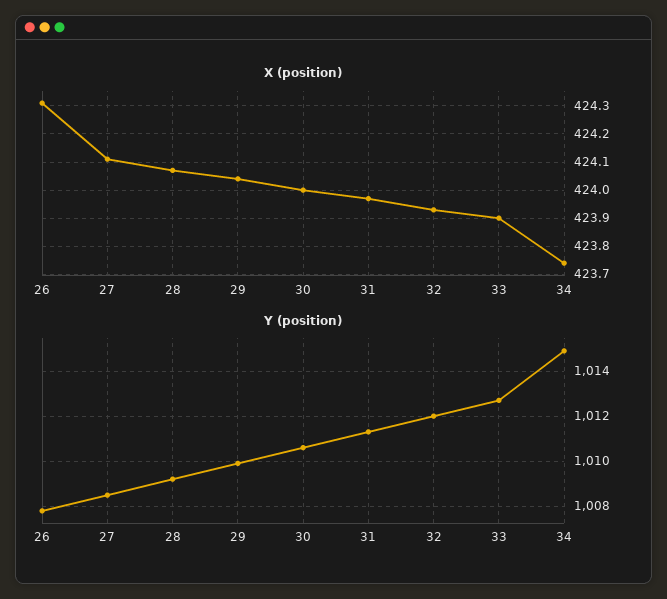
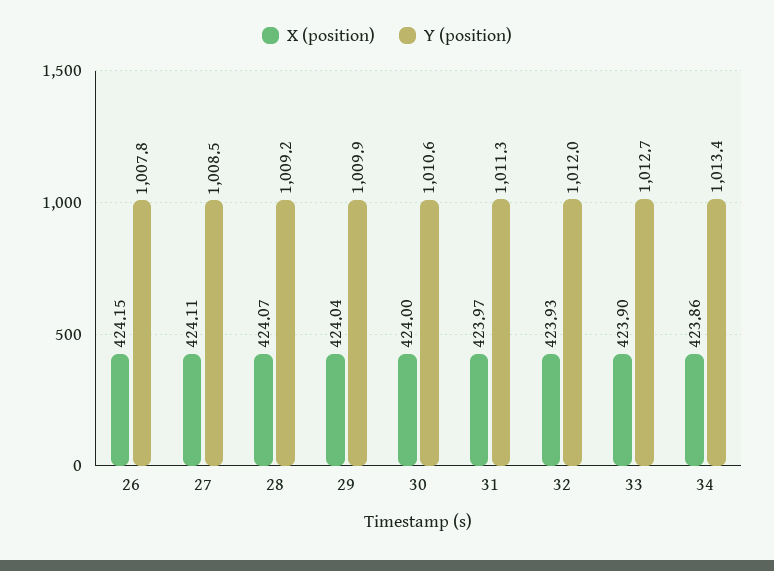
  {
    "X (position)": {
-     "26": 424.3,
+     "26": 424.15,
      "27": 424.11,
      "28": 424.07,
      "29": 424.04,
      "30": 424,
      "31": 423.97,
      "32": 423.93,
      "33": 423.9,
-     "34": 423.75
+     "34": 423.86
    },
    "Y (position)": {
      "26": 1007.8,
      "27": 1008.5,
      "28": 1009.2,
      "29": 1009.9,
      "30": 1010.6,
      "31": 1011.3,
      "32": 1012,
      "33": 1012.7,
-     "34": 1015
+     "34": 1013.4
    }
  }

